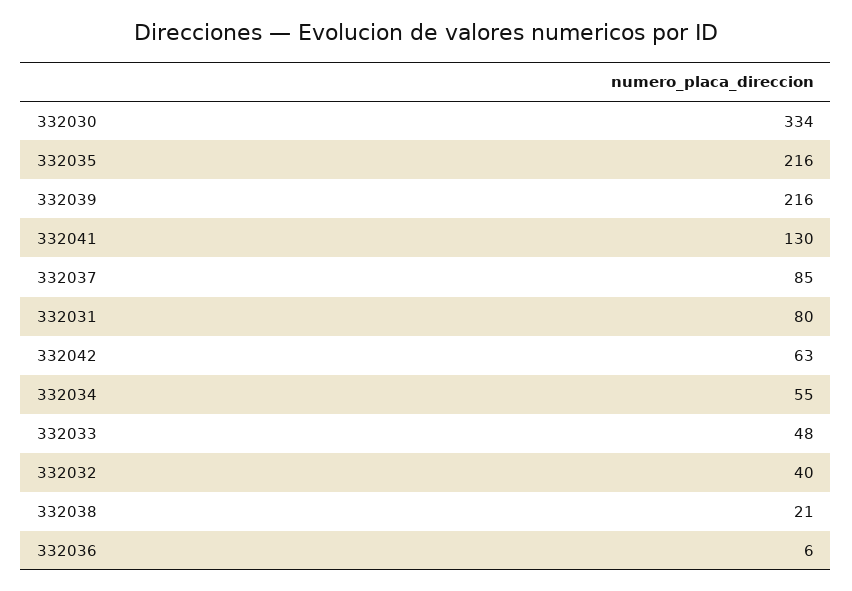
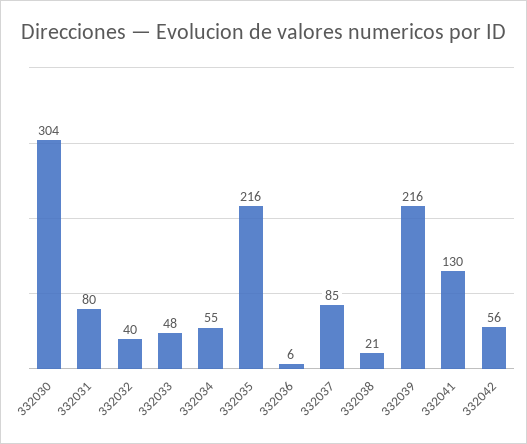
  {
-   "332030": 334,
+   "332030": 304,
    "332035": 216,
    "332039": 216,
    "332041": 130,
    "332037": 85,
    "332031": 80,
-   "332042": 63,
+   "332042": 56,
    "332034": 55,
    "332033": 48,
    "332032": 40,
    "332038": 21,
    "332036": 6
  }

